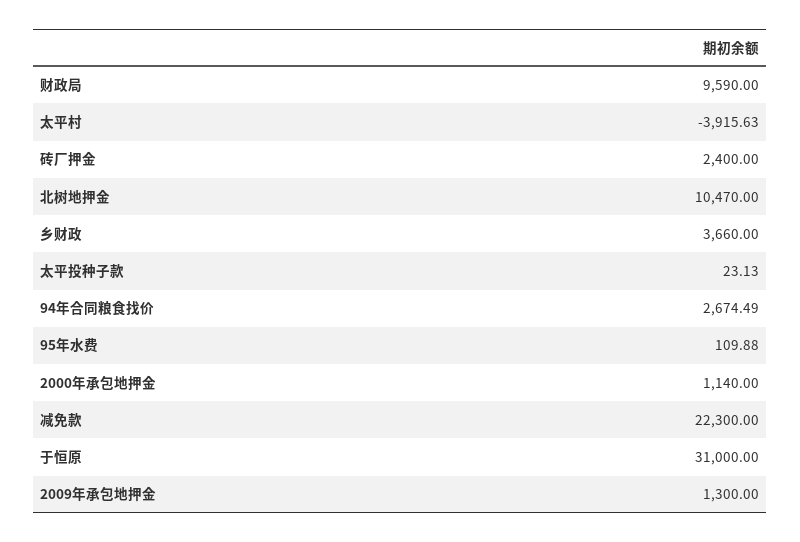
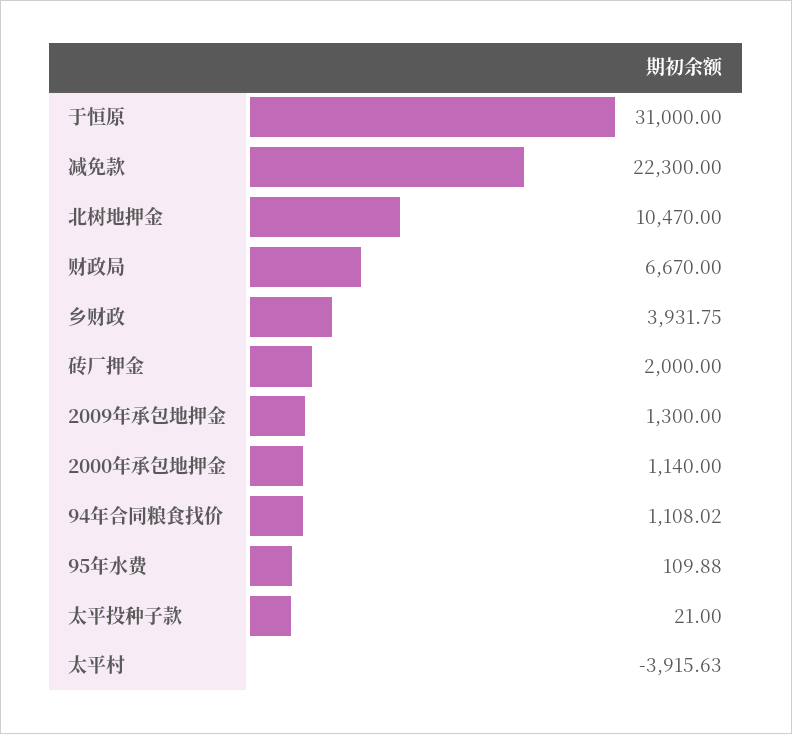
  {
-   "财政局": 9590,
+   "财政局": 6670,
    "太平村": -3915.63,
-   "砖厂押金": 2400,
+   "砖厂押金": 2000,
    "北树地押金": 10470,
-   "乡财政": 3660,
+   "乡财政": 3931.75,
-   "太平投种子款": 23.13,
+   "太平投种子款": 21,
-   "94年合同粮食找价": 2674.49,
+   "94年合同粮食找价": 1108.02,
    "95年水费": 109.88,
    "2000年承包地押金": 1140,
    "减免款": 22300,
    "于恒原": 31000,
    "2009年承包地押金": 1300
  }

